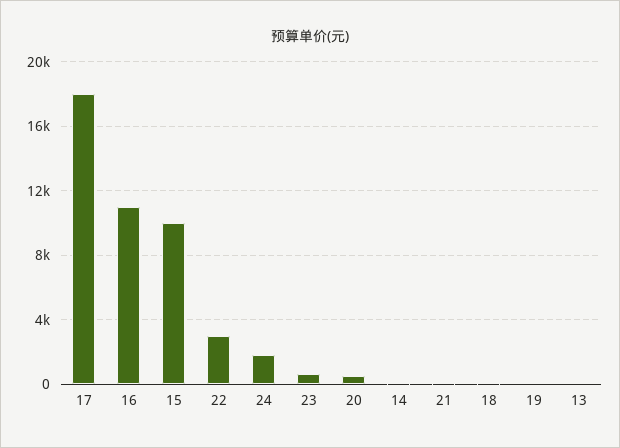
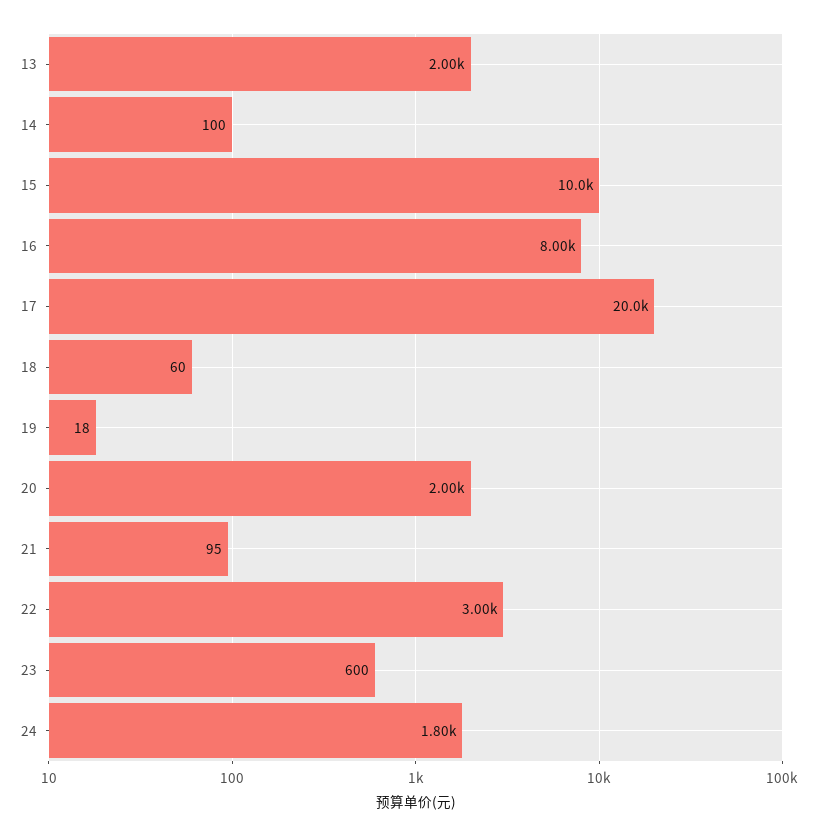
  {
-   "17": 18000,
+   "17": 20000,
-   "16": 11000,
+   "16": 8000,
    "15": 10000,
    "22": 3000,
    "24": 1800,
    "23": 600,
-   "20": 500,
+   "20": 2000,
    "14": 100,
    "21": 95,
    "18": 60,
    "19": 18,
-   "13": 0
+   "13": 2000
  }

